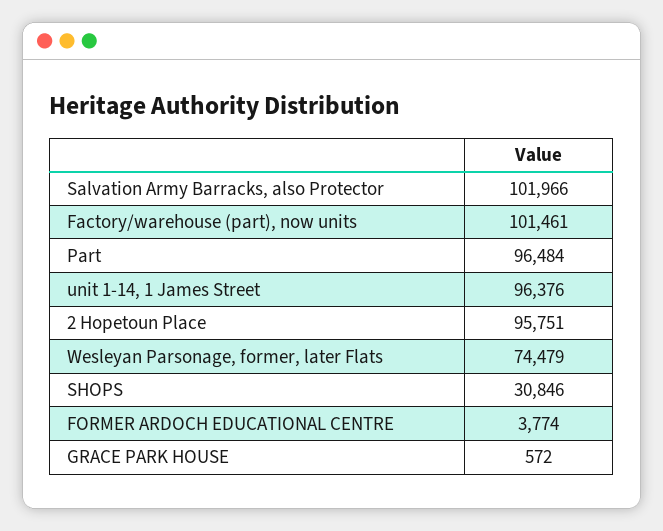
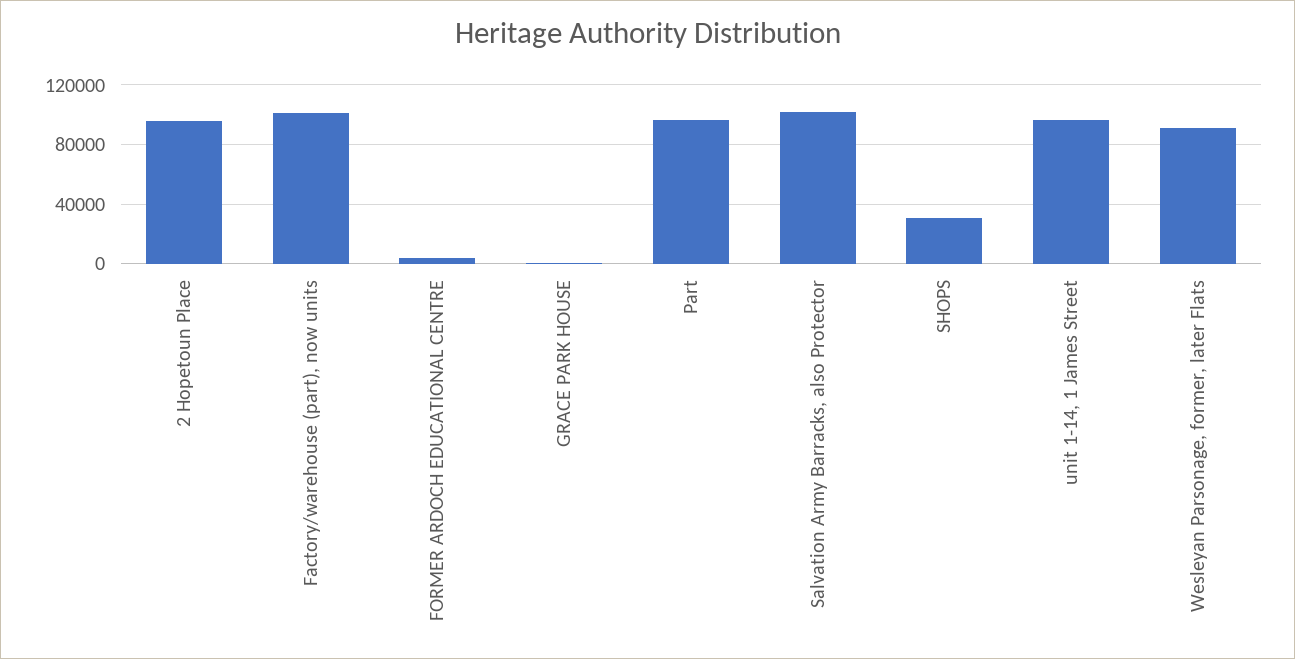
  {
    "Salvation Army Barracks, also Protector": 101966,
    "Factory/warehouse (part), now units": 101461,
    "Part": 96484,
    "unit 1-14, 1 James Street": 96376,
    "2 Hopetoun Place": 95751,
-   "Wesleyan Parsonage, former, later Flats": 74479,
+   "Wesleyan Parsonage, former, later Flats": 90000,
    "SHOPS": 30846,
    "FORMER ARDOCH EDUCATIONAL CENTRE": 3774,
    "GRACE PARK HOUSE": 572
  }

